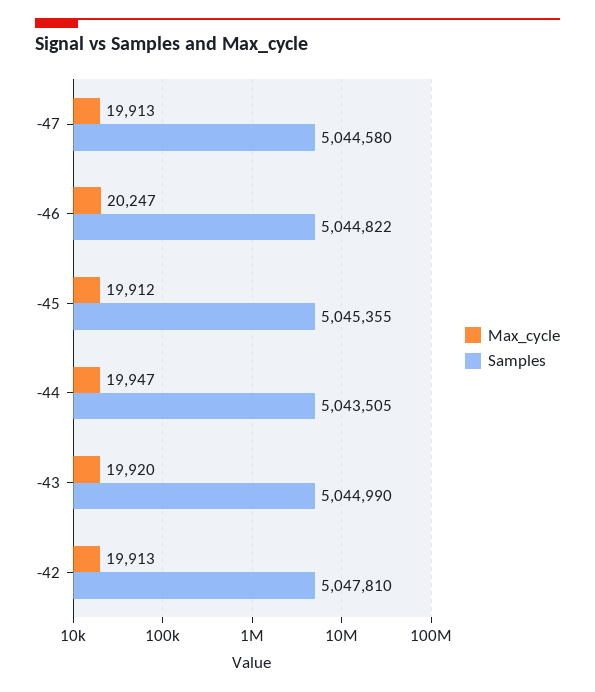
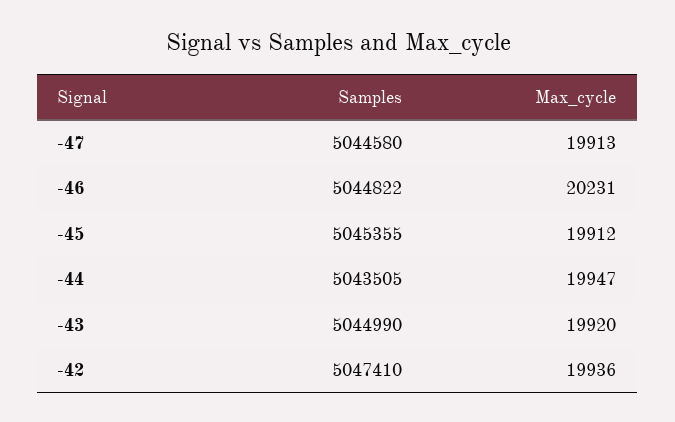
  {
    "Max_cycle": {
      "-47": 19913,
-     "-46": 20247,
+     "-46": 20231,
      "-45": 19912,
      "-44": 19947,
      "-43": 19920,
-     "-42": 19913
+     "-42": 19936
    },
    "Samples": {
      "-47": 5044580,
      "-46": 5044822,
      "-45": 5045355,
      "-44": 5043505,
      "-43": 5044990,
-     "-42": 5047810
+     "-42": 5047410
    }
  }

